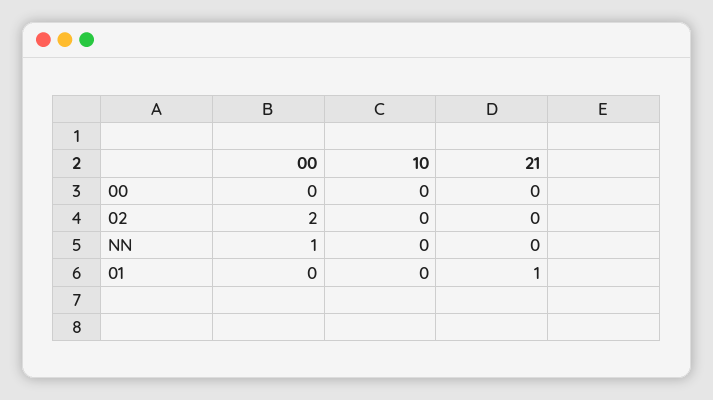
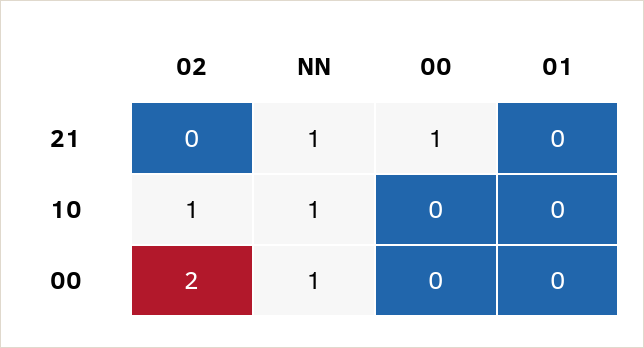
  {
    "00": {
      "00": 0,
      "02": 2,
      "NN": 1,
      "01": 0
    },
    "10": {
      "00": 0,
-     "02": 0,
+     "02": 1,
-     "NN": 0,
+     "NN": 1,
      "01": 0
    },
    "21": {
-     "00": 0,
+     "00": 1,
      "02": 0,
-     "NN": 0,
+     "NN": 1,
-     "01": 1
+     "01": 0
    }
  }

